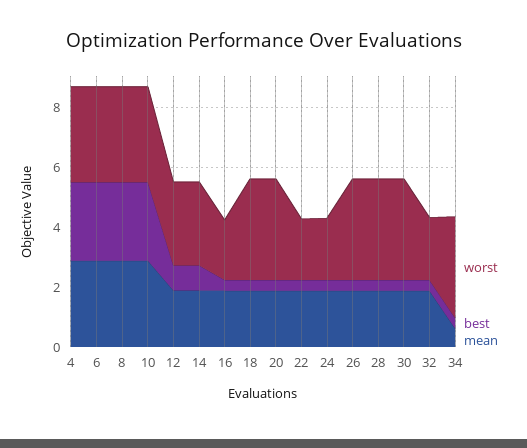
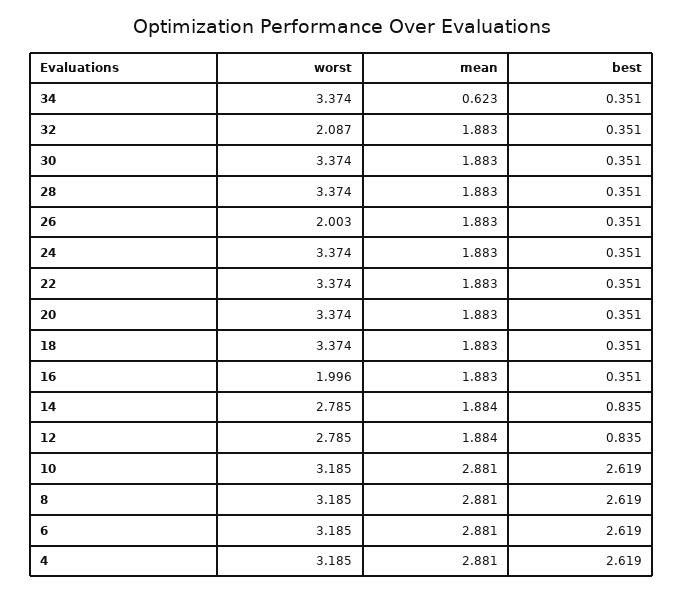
  {
    "worst": {
      "4": 3.185,
      "6": 3.185,
      "8": 3.185,
      "10": 3.185,
      "12": 2.785,
      "14": 2.785,
      "16": 1.996,
      "18": 3.374,
      "20": 3.374,
-     "22": 2,
+     "22": 3.374,
-     "24": 2,
+     "24": 3.374,
-     "26": 3.5,
+     "26": 2.003,
      "28": 3.374,
      "30": 3.374,
      "32": 2.087,
      "34": 3.374
    },
    "best": {
      "4": 2.619,
      "6": 2.619,
      "8": 2.619,
      "10": 2.619,
      "12": 0.835,
      "14": 0.835,
      "16": 0.351,
      "18": 0.351,
      "20": 0.351,
      "22": 0.351,
      "24": 0.351,
      "26": 0.351,
      "28": 0.351,
      "30": 0.351,
      "32": 0.351,
      "34": 0.351
    },
    "mean": {
      "4": 2.881,
      "6": 2.881,
      "8": 2.881,
      "10": 2.881,
      "12": 1.884,
      "14": 1.884,
      "16": 1.883,
      "18": 1.883,
      "20": 1.883,
      "22": 1.883,
      "24": 1.883,
      "26": 1.883,
      "28": 1.883,
      "30": 1.883,
      "32": 1.883,
      "34": 0.623
    }
  }

